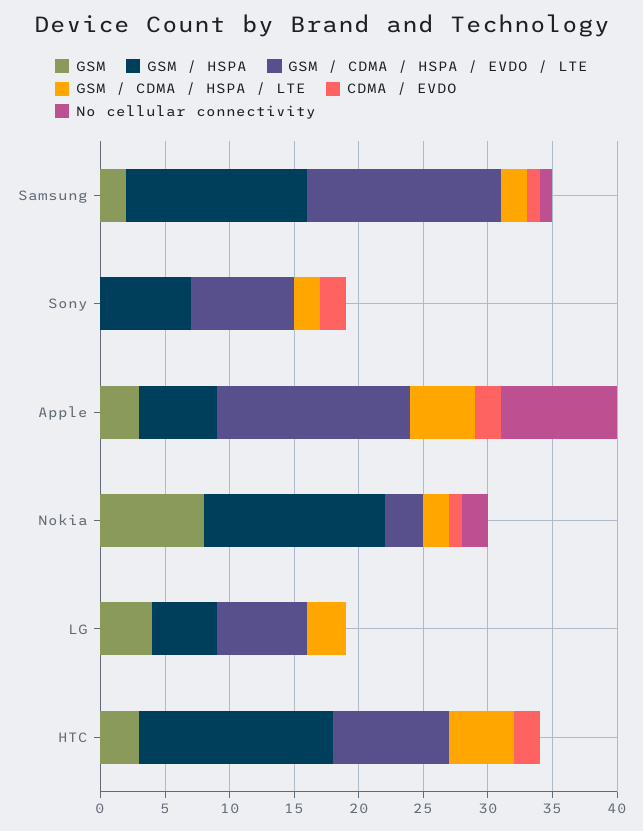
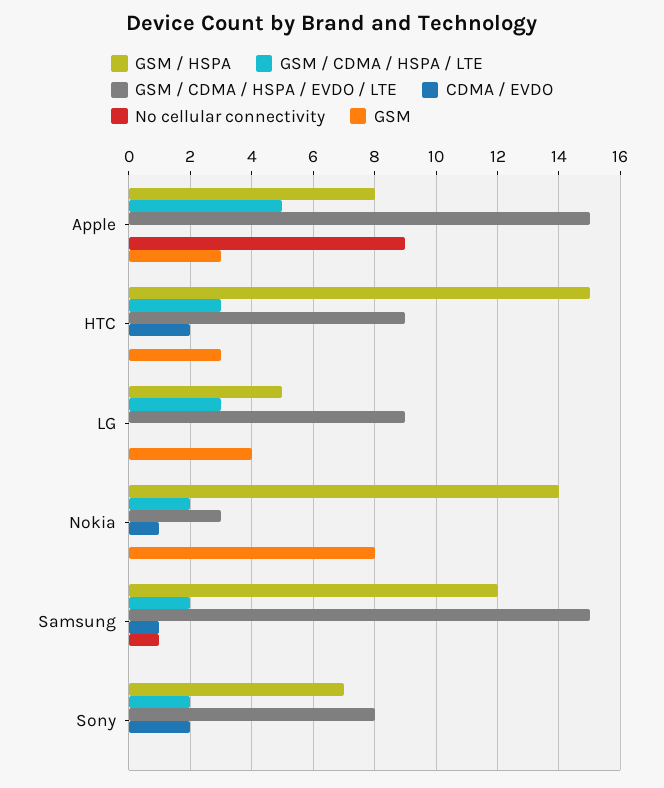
  {
    "GSM": {
-     "Samsung": 2,
+     "Samsung": 0,
      "Sony": 0,
      "Apple": 3,
      "Nokia": 8,
      "LG": 4,
      "HTC": 3
    },
    "GSM / HSPA": {
-     "Samsung": 14,
+     "Samsung": 12,
      "Sony": 7,
-     "Apple": 6,
+     "Apple": 8,
      "Nokia": 14,
      "LG": 5,
      "HTC": 15
    },
    "GSM / CDMA / HSPA / EVDO / LTE": {
      "Samsung": 15,
      "Sony": 8,
      "Apple": 15,
      "Nokia": 3,
-     "LG": 7,
+     "LG": 9,
      "HTC": 9
    },
    "GSM / CDMA / HSPA / LTE": {
      "Samsung": 2,
      "Sony": 2,
      "Apple": 5,
      "Nokia": 2,
      "LG": 3,
-     "HTC": 5
+     "HTC": 3
    },
    "CDMA / EVDO": {
      "Samsung": 1,
      "Sony": 2,
-     "Apple": 2,
+     "Apple": 0,
      "Nokia": 1,
      "LG": 0,
      "HTC": 2
    },
    "No cellular connectivity": {
      "Samsung": 1,
      "Sony": 0,
      "Apple": 9,
-     "Nokia": 2,
+     "Nokia": 0,
      "LG": 0,
      "HTC": 0
    }
  }

